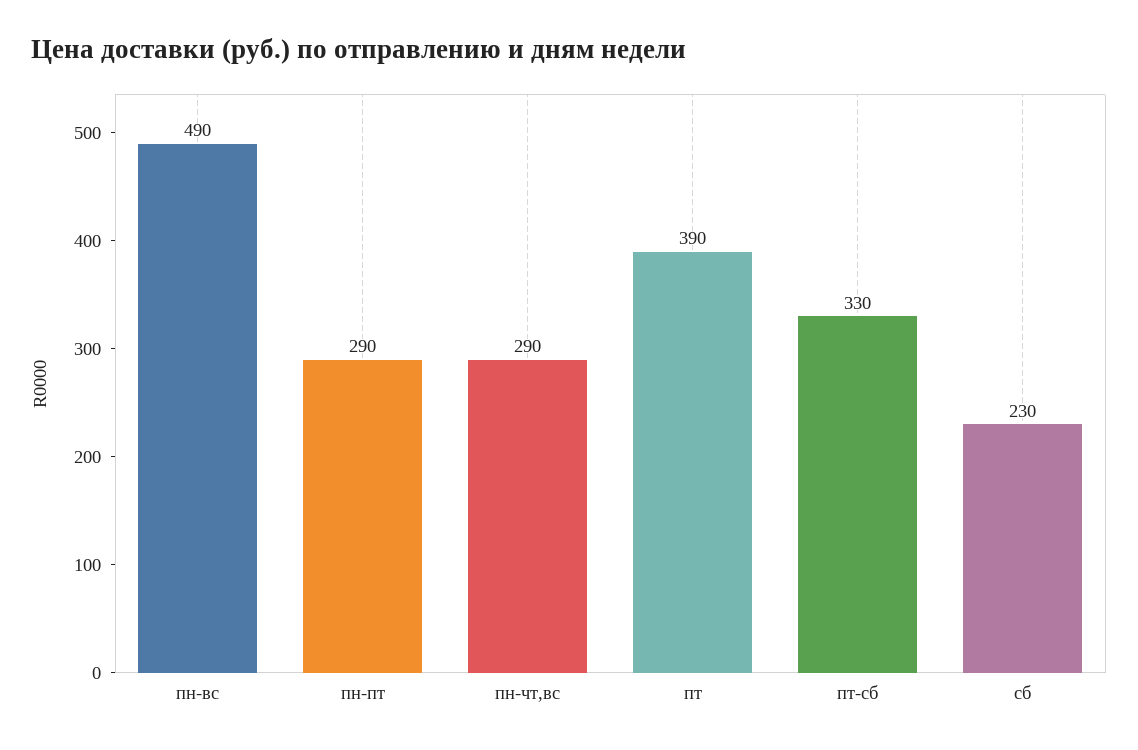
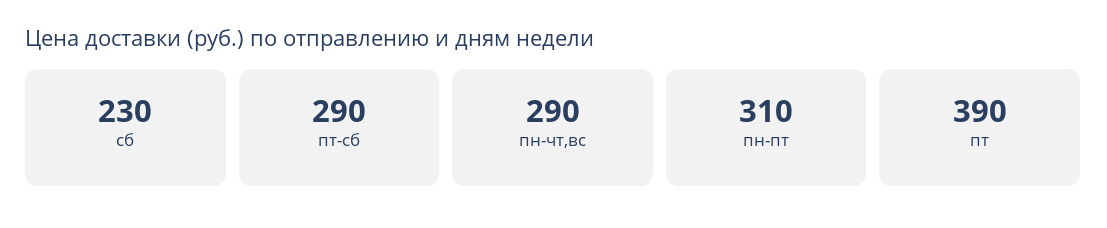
  {
-   "пн-вс": 490,
-   "пн-пт": 290,
+   "пн-пт": 310,
    "пн-чт,вс": 290,
    "пт": 390,
-   "пт-сб": 330,
+   "пт-сб": 290,
    "сб": 230
  }

